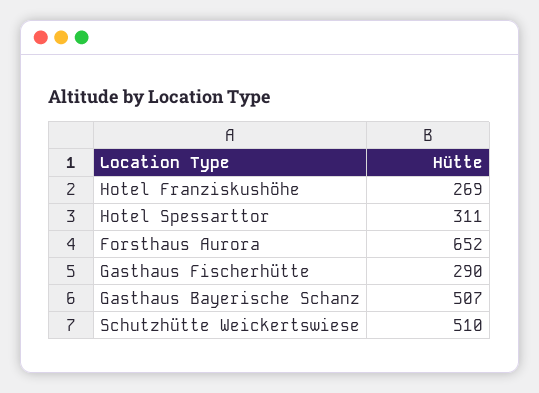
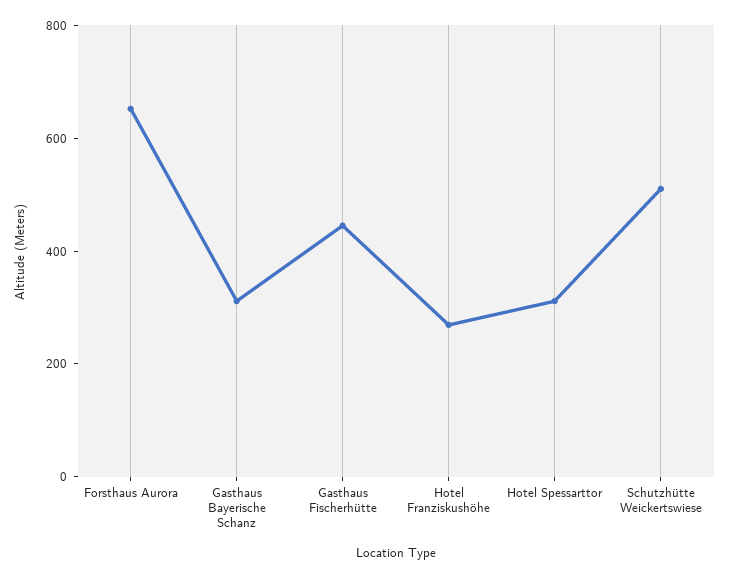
  {
    "Hotel Franziskushöhe": 269,
    "Hotel Spessarttor": 311,
    "Forsthaus Aurora": 652,
-   "Gasthaus Fischerhütte": 290,
+   "Gasthaus Fischerhütte": 450,
-   "Gasthaus Bayerische Schanz": 507,
+   "Gasthaus Bayerische Schanz": 300,
    "Schutzhütte Weickertswiese": 510
  }

